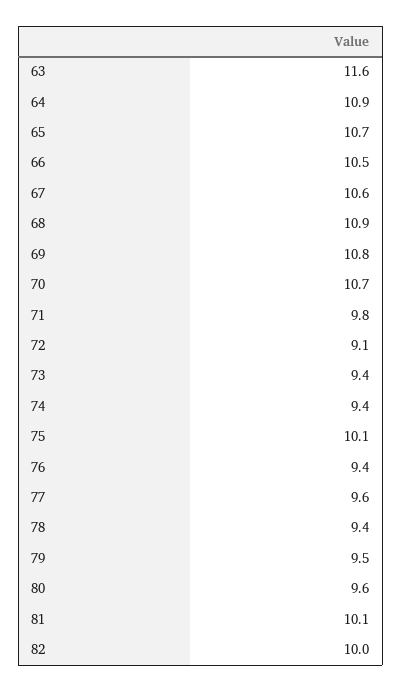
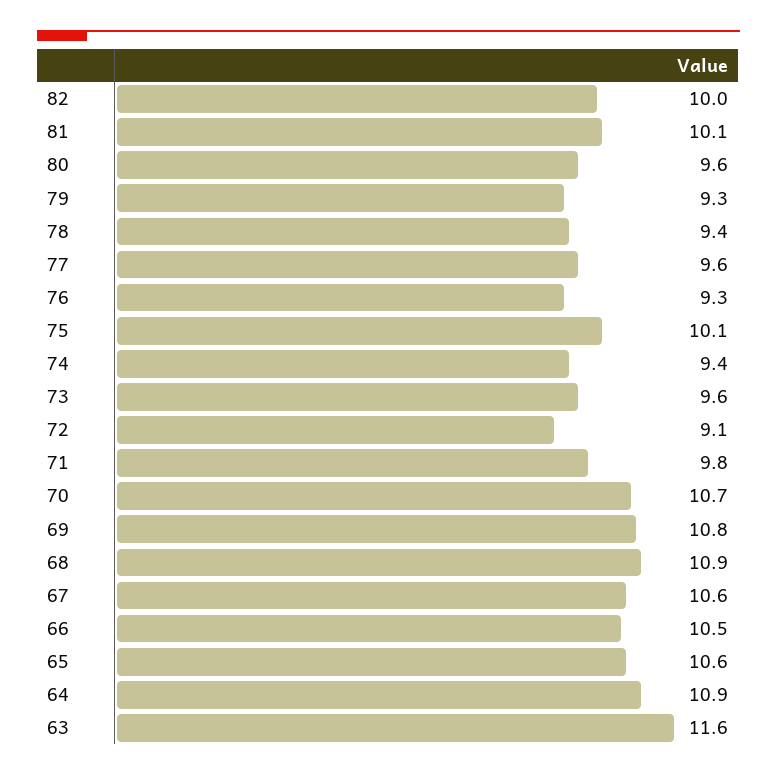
  {
    "63": 11.6,
    "64": 10.9,
-   "65": 10.7,
+   "65": 10.6,
    "66": 10.5,
    "67": 10.6,
    "68": 10.9,
    "69": 10.8,
    "70": 10.7,
    "71": 9.8,
    "72": 9.1,
-   "73": 9.4,
+   "73": 9.6,
    "74": 9.4,
    "75": 10.1,
-   "76": 9.4,
+   "76": 9.3,
    "77": 9.6,
    "78": 9.4,
-   "79": 9.5,
+   "79": 9.3,
    "80": 9.6,
    "81": 10.1,
    "82": 10
  }

